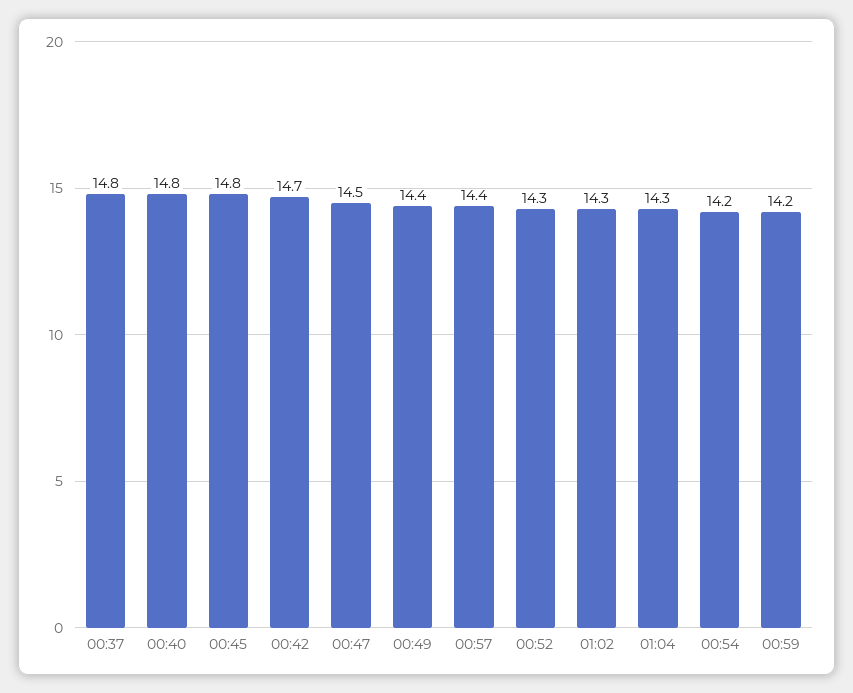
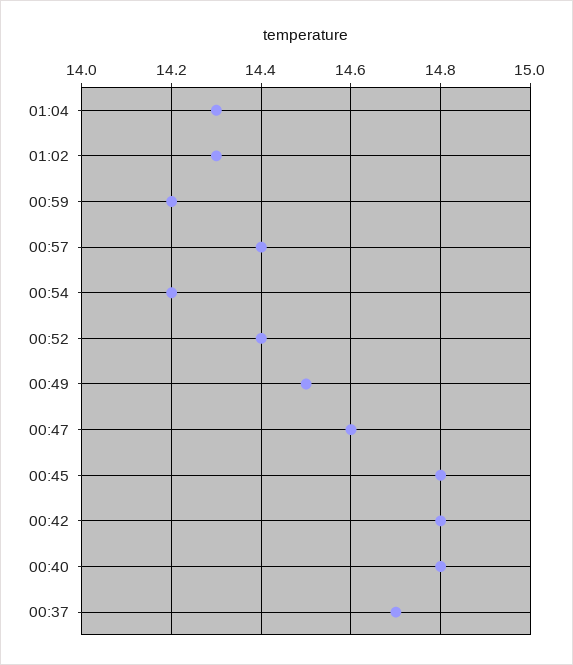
  {
-   "00:37": 14.8,
+   "00:37": 14.7,
    "00:40": 14.8,
    "00:45": 14.8,
-   "00:42": 14.7,
+   "00:42": 14.8,
-   "00:47": 14.5,
+   "00:47": 14.6,
-   "00:49": 14.4,
+   "00:49": 14.5,
    "00:57": 14.4,
-   "00:52": 14.3,
+   "00:52": 14.4,
    "01:02": 14.3,
    "01:04": 14.3,
    "00:54": 14.2,
    "00:59": 14.2
  }

